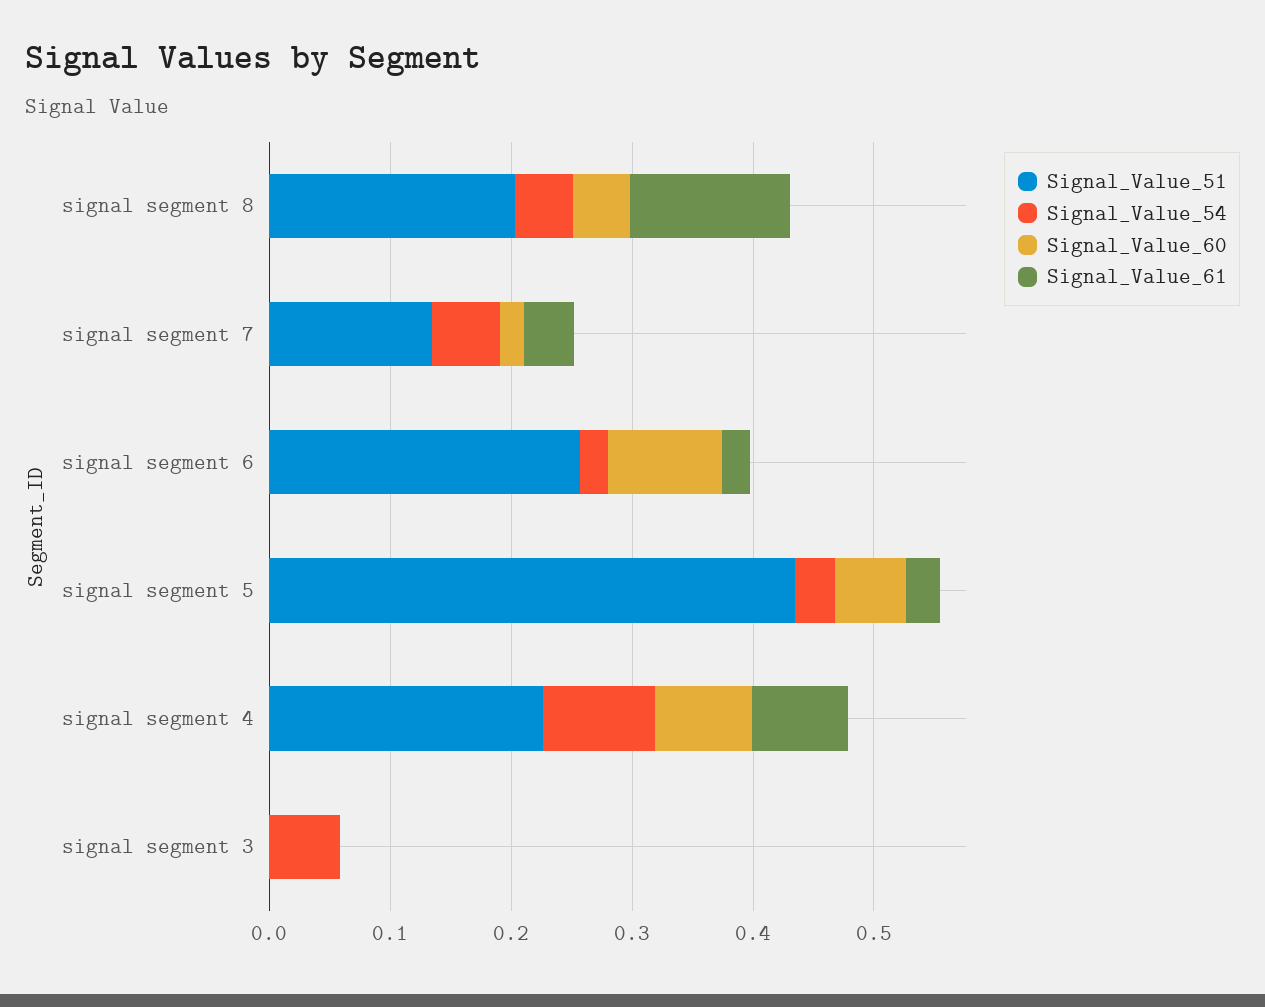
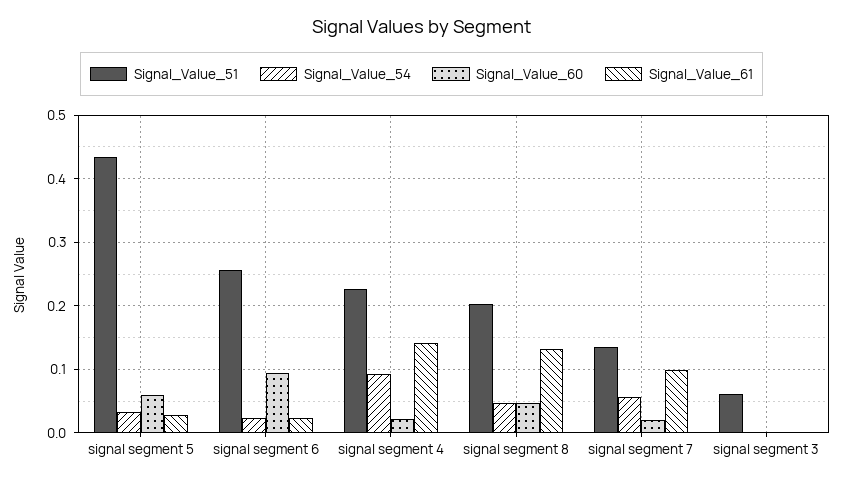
  {
    "Signal_Value_51": {
      "signal segment 8": 0.2,
      "signal segment 7": 0.13,
      "signal segment 6": 0.26,
      "signal segment 5": 0.43,
      "signal segment 4": 0.23,
-     "signal segment 3": 0
+     "signal segment 3": 0.06
    },
    "Signal_Value_54": {
      "signal segment 8": 0.05,
      "signal segment 7": 0.06,
      "signal segment 6": 0.02,
      "signal segment 5": 0.03,
      "signal segment 4": 0.09,
-     "signal segment 3": 0.06
+     "signal segment 3": 0
    },
    "Signal_Value_60": {
      "signal segment 8": 0.05,
      "signal segment 7": 0.02,
      "signal segment 6": 0.09,
      "signal segment 5": 0.06,
-     "signal segment 4": 0.08,
+     "signal segment 4": 0.02,
      "signal segment 3": 0
    },
    "Signal_Value_61": {
      "signal segment 8": 0.13,
-     "signal segment 7": 0.04,
+     "signal segment 7": 0.1,
      "signal segment 6": 0.02,
      "signal segment 5": 0.03,
-     "signal segment 4": 0.08,
+     "signal segment 4": 0.14,
      "signal segment 3": 0
    }
  }

